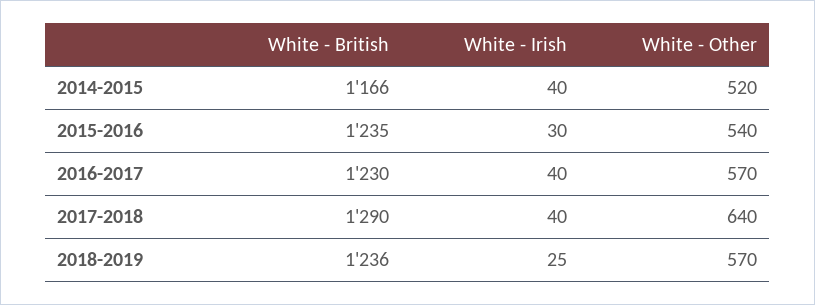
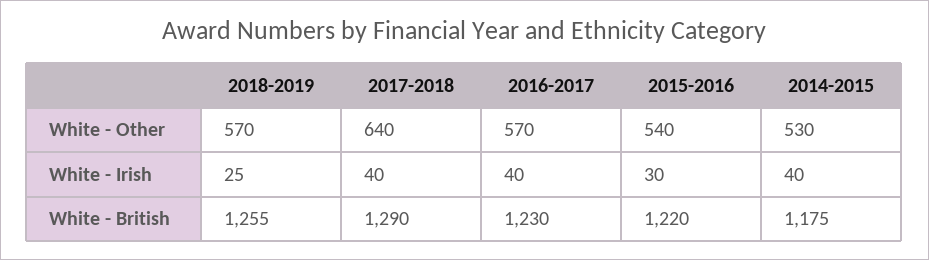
  {
    "White - British": {
-     "2014-2015": 1166,
+     "2014-2015": 1175,
-     "2015-2016": 1235,
+     "2015-2016": 1220,
      "2016-2017": 1230,
      "2017-2018": 1290,
-     "2018-2019": 1236
+     "2018-2019": 1255
    },
    "White - Irish": {
      "2014-2015": 40,
      "2015-2016": 30,
      "2016-2017": 40,
      "2017-2018": 40,
      "2018-2019": 25
    },
    "White - Other": {
-     "2014-2015": 520,
+     "2014-2015": 530,
      "2015-2016": 540,
      "2016-2017": 570,
      "2017-2018": 640,
      "2018-2019": 570
    }
  }

